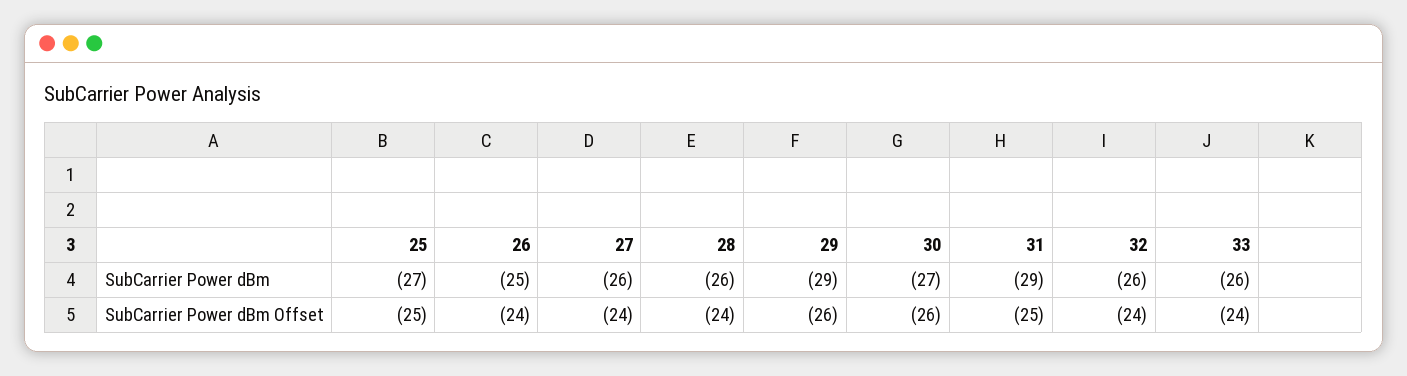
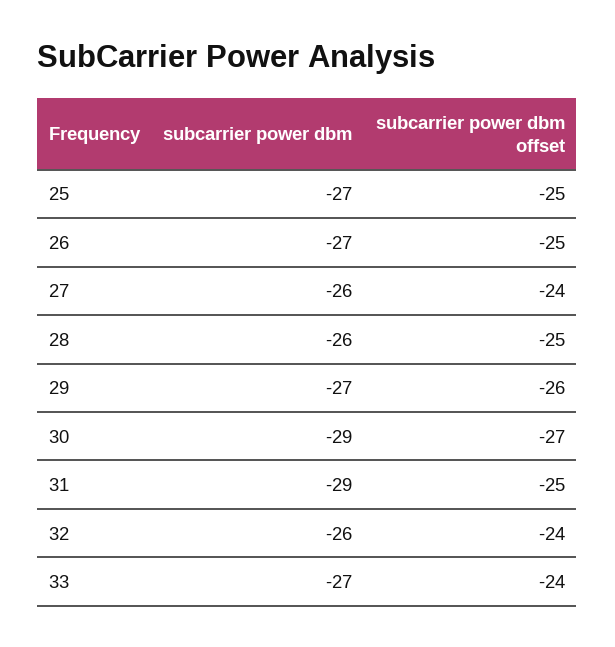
  {
    "25": {
      "SubCarrier Power dBm": -27,
      "SubCarrier Power dBm Offset": -25
    },
    "26": {
-     "SubCarrier Power dBm": -25,
+     "SubCarrier Power dBm": -27,
-     "SubCarrier Power dBm Offset": -24
+     "SubCarrier Power dBm Offset": -25
    },
    "27": {
      "SubCarrier Power dBm": -26,
      "SubCarrier Power dBm Offset": -24
    },
    "28": {
      "SubCarrier Power dBm": -26,
-     "SubCarrier Power dBm Offset": -24
+     "SubCarrier Power dBm Offset": -25
    },
    "29": {
-     "SubCarrier Power dBm": -29,
+     "SubCarrier Power dBm": -27,
      "SubCarrier Power dBm Offset": -26
    },
    "30": {
-     "SubCarrier Power dBm": -27,
+     "SubCarrier Power dBm": -29,
-     "SubCarrier Power dBm Offset": -26
+     "SubCarrier Power dBm Offset": -27
    },
    "31": {
      "SubCarrier Power dBm": -29,
      "SubCarrier Power dBm Offset": -25
    },
    "32": {
      "SubCarrier Power dBm": -26,
      "SubCarrier Power dBm Offset": -24
    },
    "33": {
-     "SubCarrier Power dBm": -26,
+     "SubCarrier Power dBm": -27,
      "SubCarrier Power dBm Offset": -24
    }
  }

